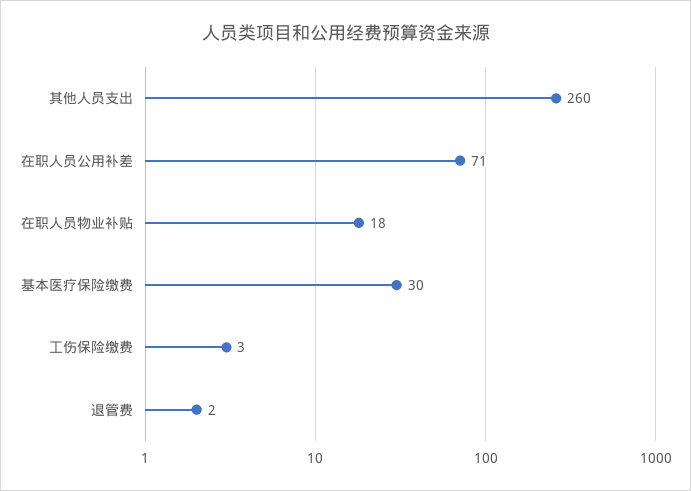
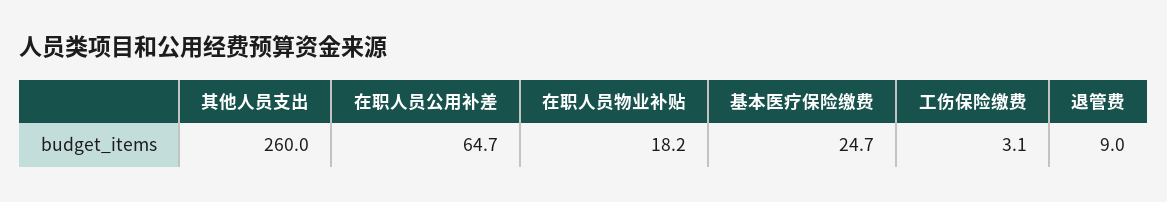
  {
    "其他人员支出": 260,
-   "在职人员公用补差": 71,
+   "在职人员公用补差": 64.7,
    "在职人员物业补贴": 18.2,
-   "基本医疗保险缴费": 30,
+   "基本医疗保险缴费": 24.7,
    "工伤保险缴费": 3.1,
-   "退管费": 2
+   "退管费": 9
  }

